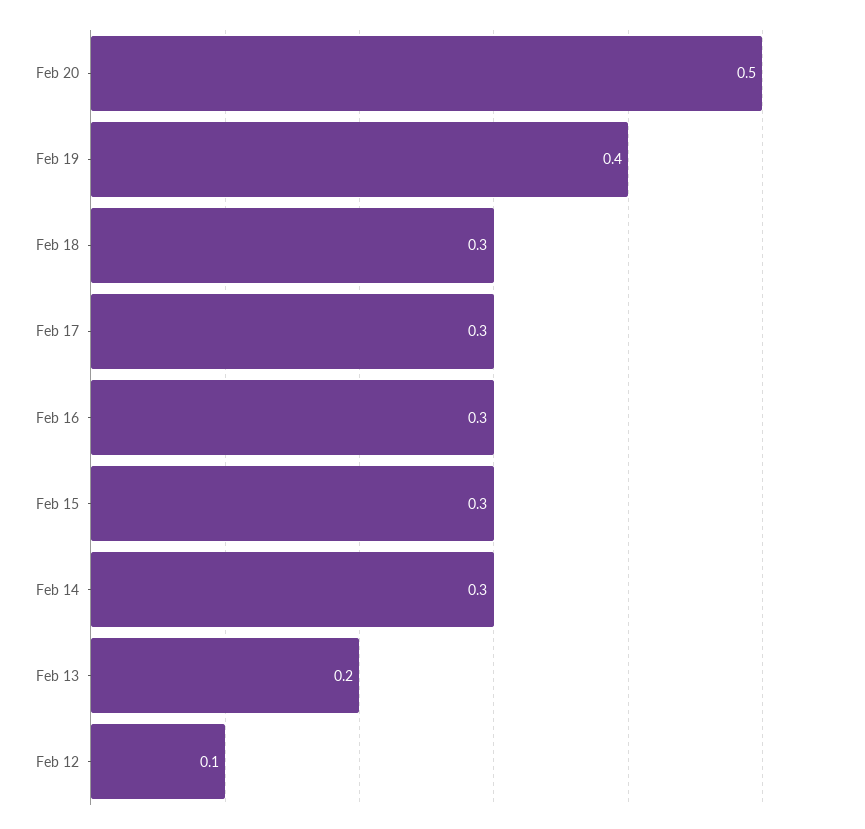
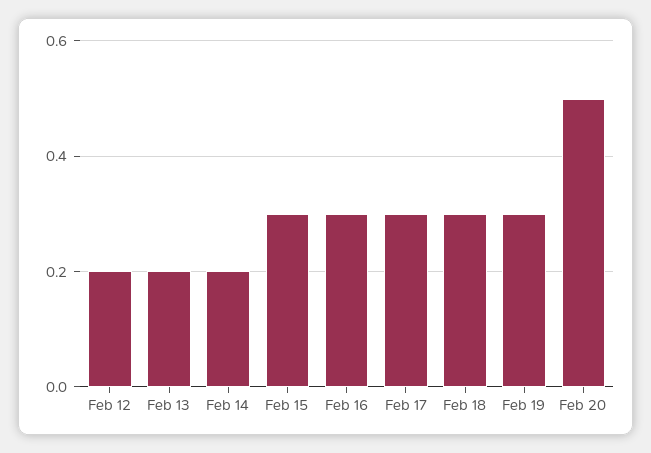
  {
    "Feb 20": 0.5,
-   "Feb 19": 0.4,
+   "Feb 19": 0.3,
    "Feb 18": 0.3,
    "Feb 17": 0.3,
    "Feb 16": 0.3,
    "Feb 15": 0.3,
-   "Feb 14": 0.3,
+   "Feb 14": 0.2,
    "Feb 13": 0.2,
-   "Feb 12": 0.1
+   "Feb 12": 0.2
  }

